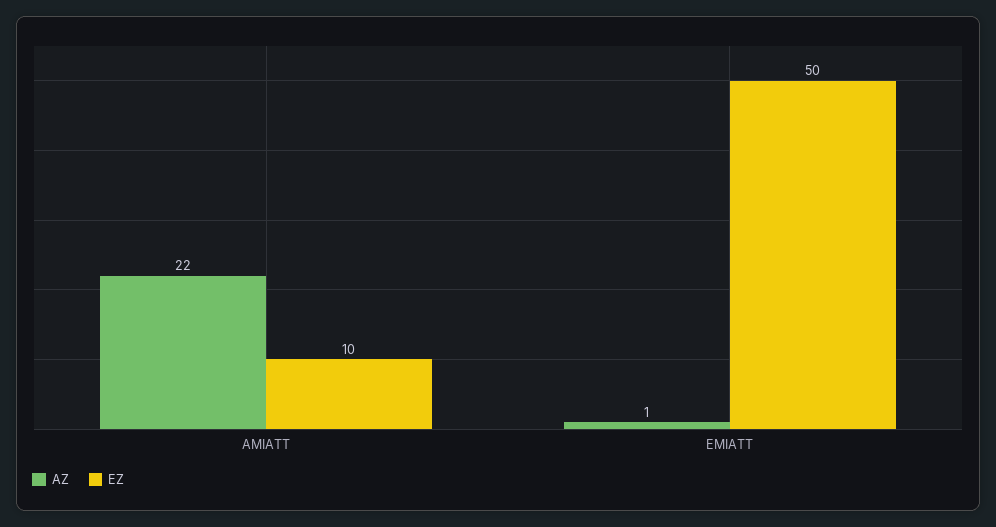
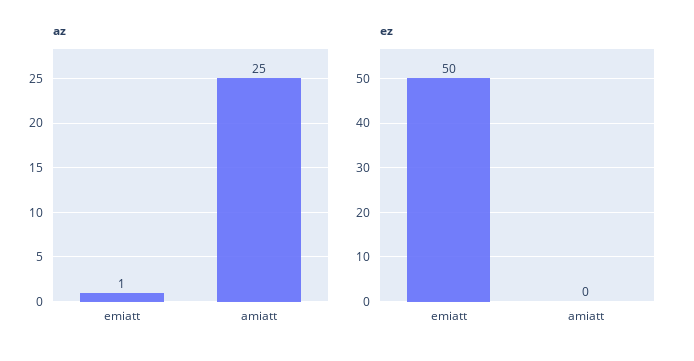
  {
    "AZ": {
-     "AMIATT": 22,
+     "AMIATT": 25,
      "EMIATT": 1
    },
    "EZ": {
-     "AMIATT": 10,
+     "AMIATT": 0,
      "EMIATT": 50
    }
  }

